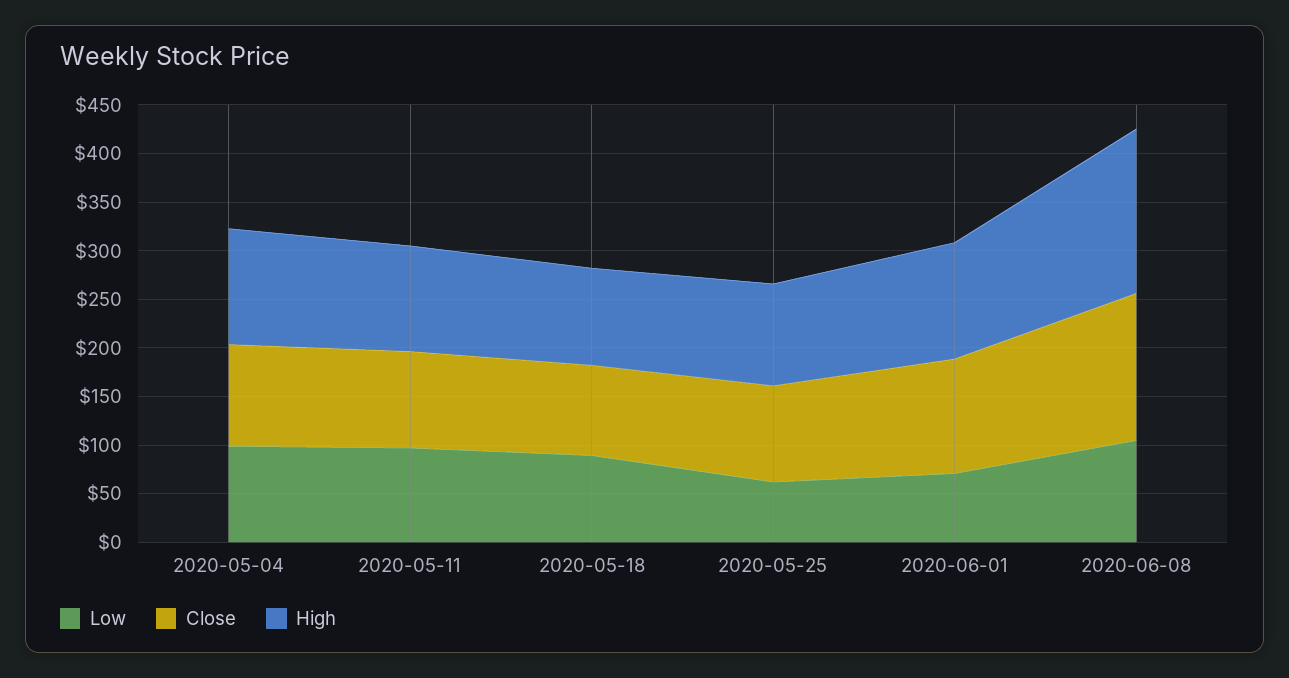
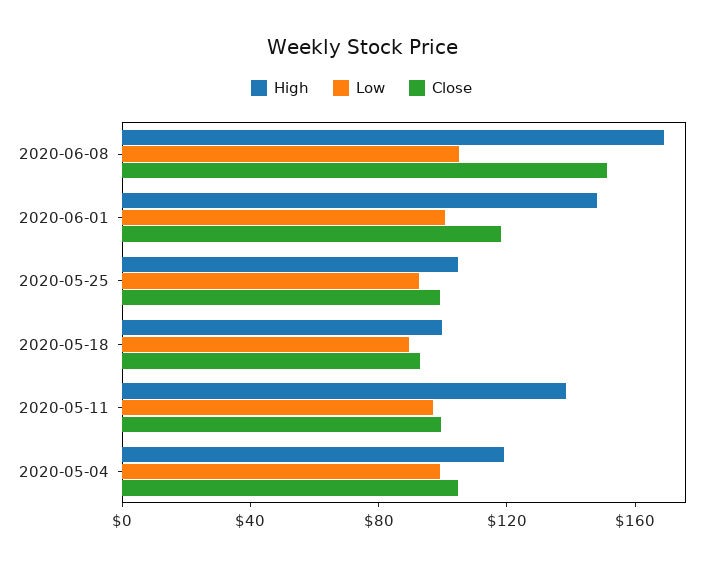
  {
    "Low": {
      "2020-05-04": 100,
      "2020-05-11": 100,
      "2020-05-18": 90,
-     "2020-05-25": 60,
+     "2020-05-25": 90,
-     "2020-06-01": 70,
+     "2020-06-01": 100,
      "2020-06-08": 100
    },
    "Close": {
      "2020-05-04": 100,
      "2020-05-11": 100,
      "2020-05-18": 90,
      "2020-05-25": 100,
      "2020-06-01": 120,
      "2020-06-08": 150
    },
    "High": {
      "2020-05-04": 120,
-     "2020-05-11": 110,
+     "2020-05-11": 140,
      "2020-05-18": 100,
      "2020-05-25": 100,
-     "2020-06-01": 120,
+     "2020-06-01": 150,
      "2020-06-08": 170
    }
  }

